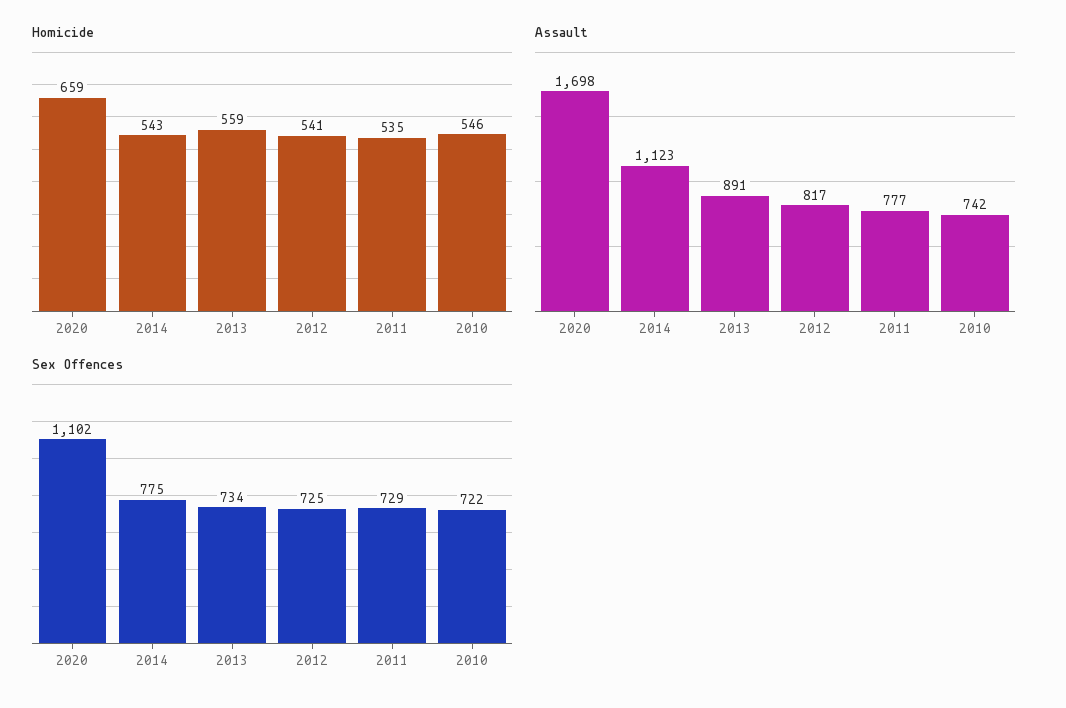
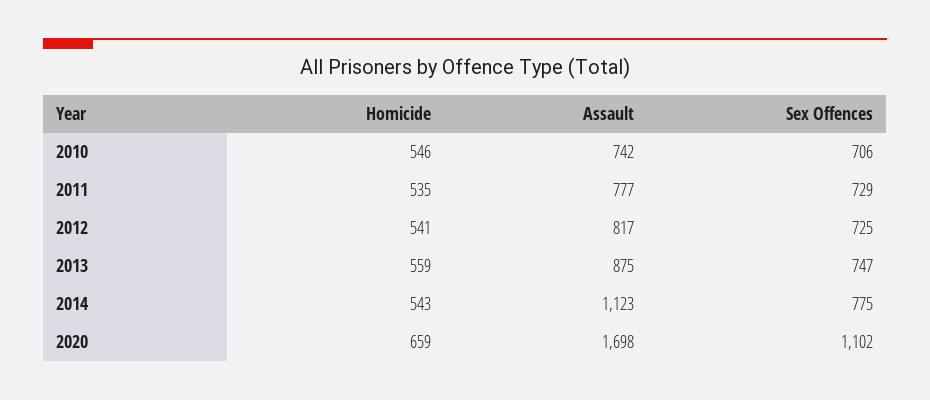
  {
    "Homicide": {
      "2020": 659,
      "2014": 543,
      "2013": 559,
      "2012": 541,
      "2011": 535,
      "2010": 546
    },
    "Assault": {
      "2020": 1698,
      "2014": 1123,
-     "2013": 891,
+     "2013": 875,
      "2012": 817,
      "2011": 777,
      "2010": 742
    },
    "Sex Offences": {
      "2020": 1102,
      "2014": 775,
-     "2013": 734,
+     "2013": 747,
      "2012": 725,
      "2011": 729,
-     "2010": 722
+     "2010": 706
    }
  }

